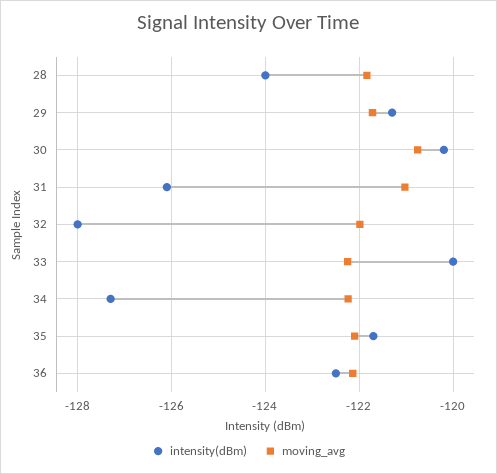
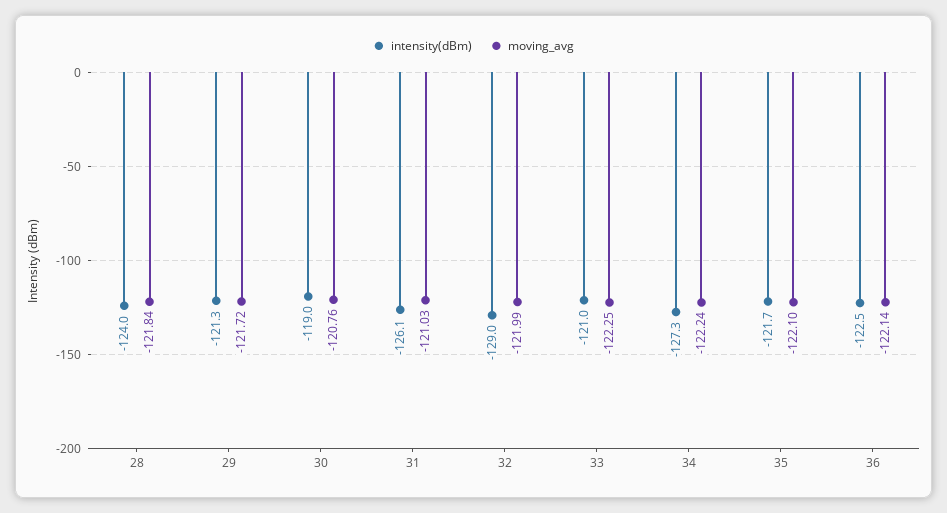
  {
    "intensity(dBm)": {
      "28": -124,
      "29": -121.3,
-     "30": -120.2,
+     "30": -119,
      "31": -126.1,
-     "32": -128,
+     "32": -129,
-     "33": -120,
+     "33": -121,
      "34": -127.3,
      "35": -121.7,
      "36": -122.5
    },
    "moving_avg": {
      "28": -121.84,
      "29": -121.72,
      "30": -120.76,
      "31": -121.03,
      "32": -121.99,
      "33": -122.25,
      "34": -122.24,
      "35": -122.1,
      "36": -122.14
    }
  }

